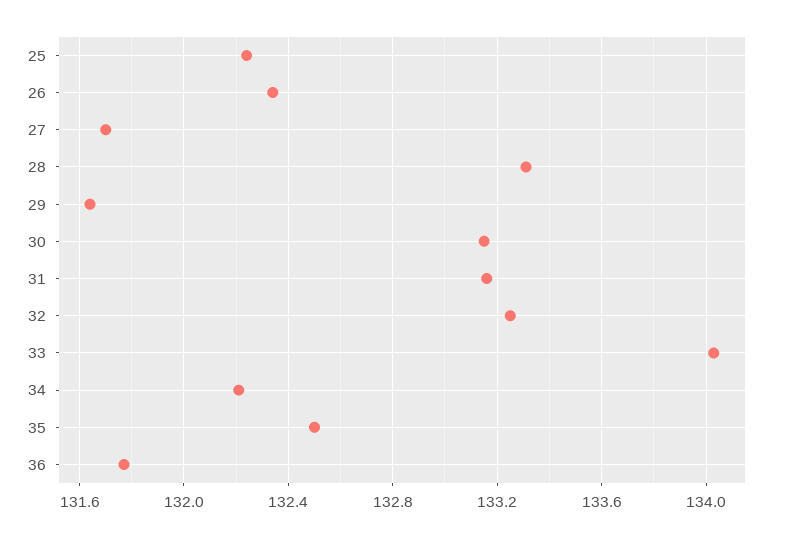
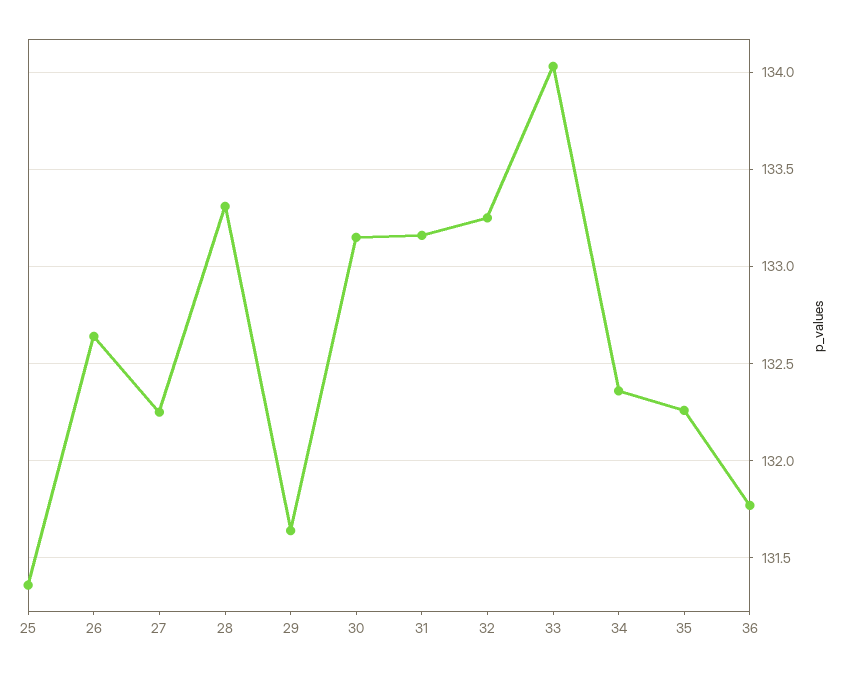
  {
-   "25": 132.25,
+   "25": 131.35,
-   "26": 132.35,
+   "26": 132.65,
-   "27": 131.7,
+   "27": 132.25,
    "28": 133.3,
    "29": 131.65,
    "30": 133.15,
    "31": 133.15,
    "32": 133.25,
    "33": 134.05,
-   "34": 132.2,
+   "34": 132.35,
-   "35": 132.5,
+   "35": 132.25,
    "36": 131.75
  }

